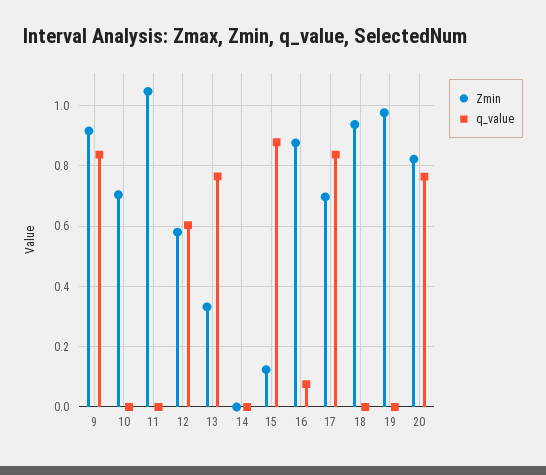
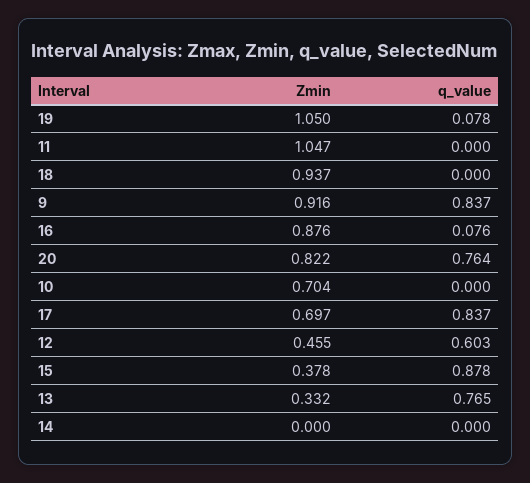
  {
    "Zmin": {
      "9": 0.916,
      "10": 0.704,
      "11": 1.047,
-     "12": 0.58,
+     "12": 0.455,
      "13": 0.332,
      "14": 0,
-     "15": 0.12,
+     "15": 0.378,
      "16": 0.876,
      "17": 0.697,
      "18": 0.937,
-     "19": 0.98,
+     "19": 1.05,
      "20": 0.822
    },
    "q_value": {
      "9": 0.837,
      "10": 0,
      "11": 0,
      "12": 0.603,
      "13": 0.765,
      "14": 0,
      "15": 0.878,
      "16": 0.076,
      "17": 0.837,
      "18": 0,
-     "19": 0,
+     "19": 0.078,
      "20": 0.764
    }
  }

